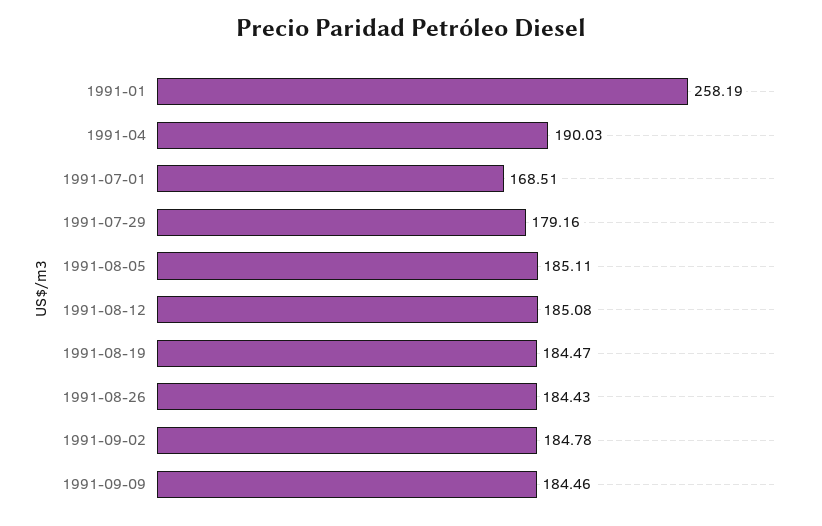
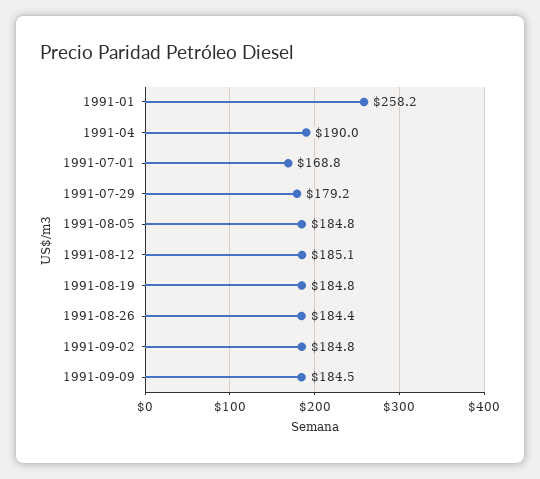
  {
    "1991-01": 258.19,
    "1991-04": 190.03,
-   "1991-07-01": 168.51,
+   "1991-07-01": 168.8,
    "1991-07-29": 179.16,
-   "1991-08-05": 185.11,
+   "1991-08-05": 184.8,
    "1991-08-12": 185.08,
-   "1991-08-19": 184.47,
+   "1991-08-19": 184.8,
    "1991-08-26": 184.43,
    "1991-09-02": 184.78,
    "1991-09-09": 184.46
  }

